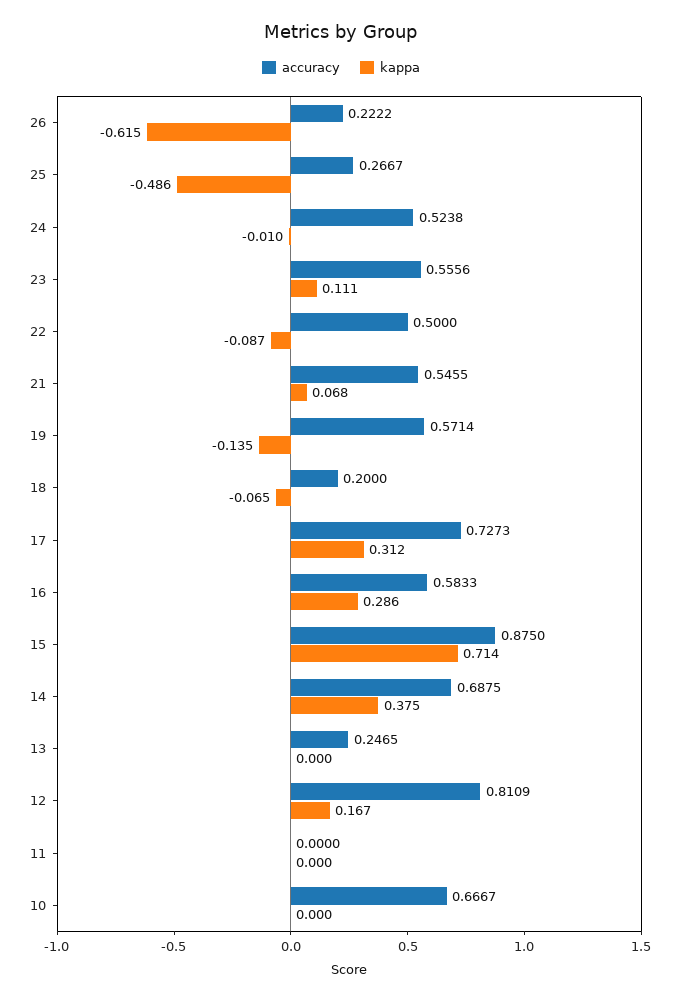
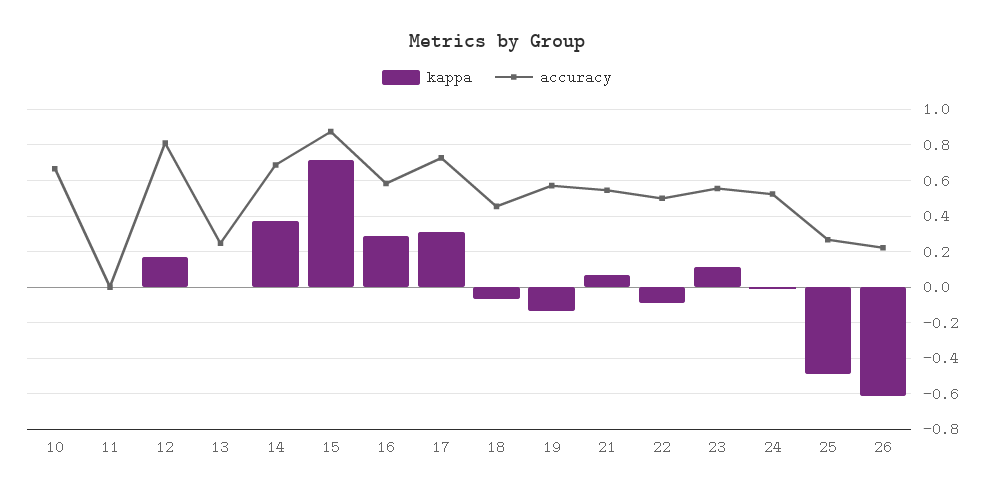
  {
    "accuracy": {
      "26": 0.2222,
      "25": 0.2667,
      "24": 0.5238,
      "23": 0.5556,
      "22": 0.5,
      "21": 0.5455,
      "19": 0.5714,
-     "18": 0.2,
+     "18": 0.45,
      "17": 0.7273,
      "16": 0.5833,
      "15": 0.875,
      "14": 0.6875,
      "13": 0.2465,
      "12": 0.8109,
      "11": 0,
      "10": 0.6667
    },
    "kappa": {
      "26": -0.615,
      "25": -0.486,
      "24": -0.01,
      "23": 0.111,
      "22": -0.087,
      "21": 0.068,
      "19": -0.135,
      "18": -0.065,
      "17": 0.312,
      "16": 0.286,
      "15": 0.714,
      "14": 0.375,
      "13": 0,
      "12": 0.167,
      "11": 0,
      "10": 0
    }
  }

